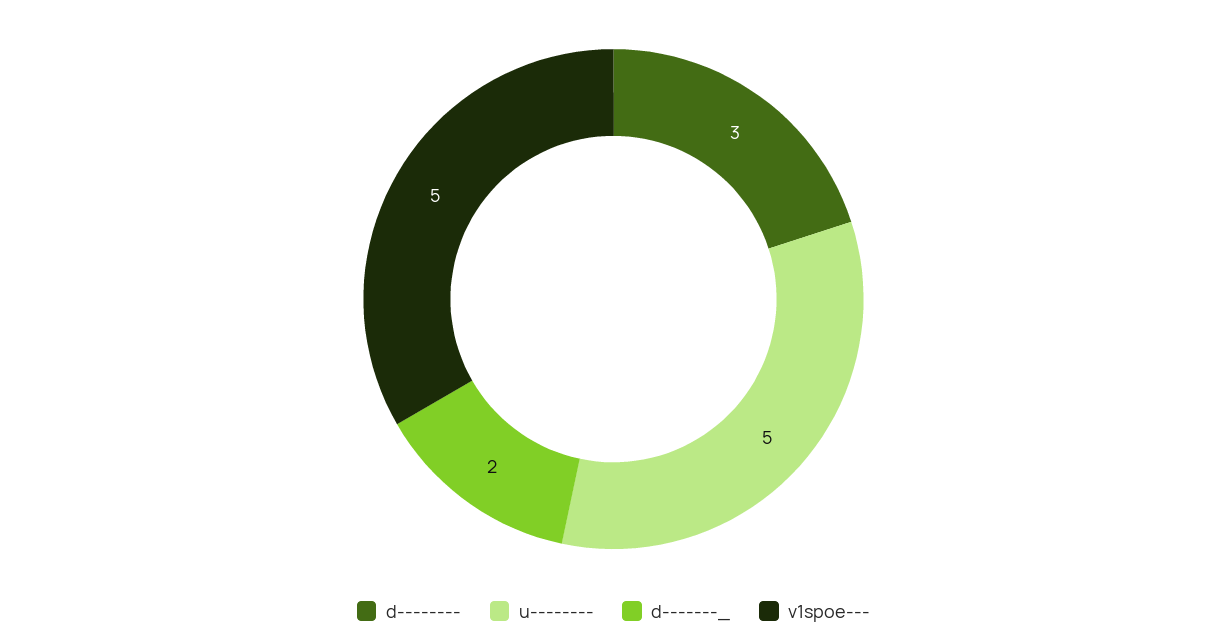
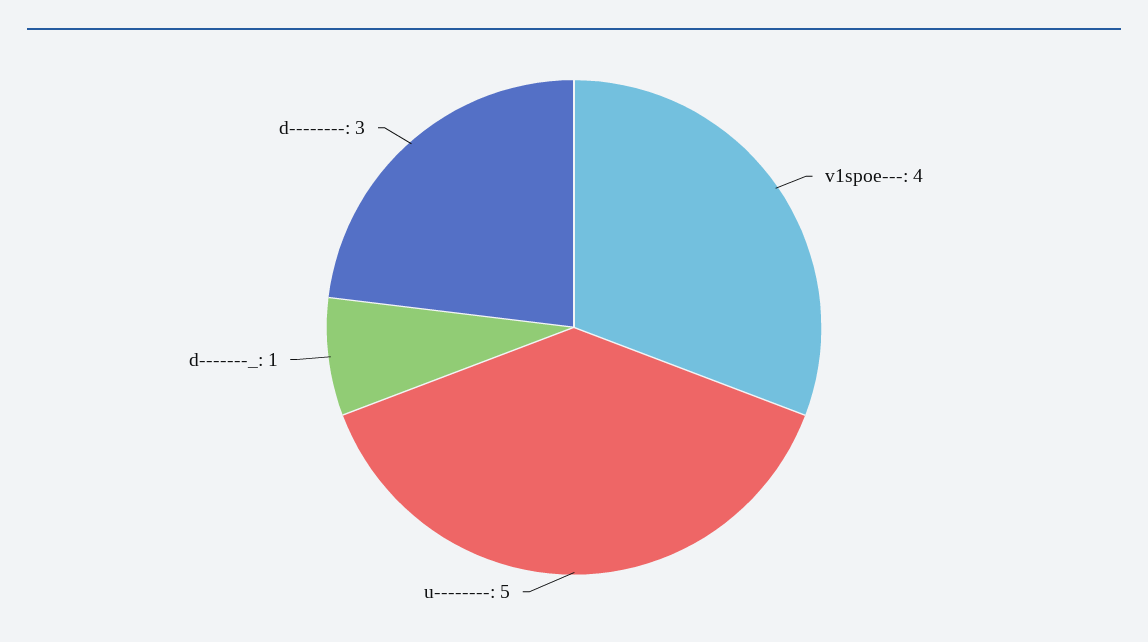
  {
    "d--------": 3,
    "u--------": 5,
-   "d-------_": 2,
+   "d-------_": 1,
-   "v1spoe---": 5
+   "v1spoe---": 4
  }

